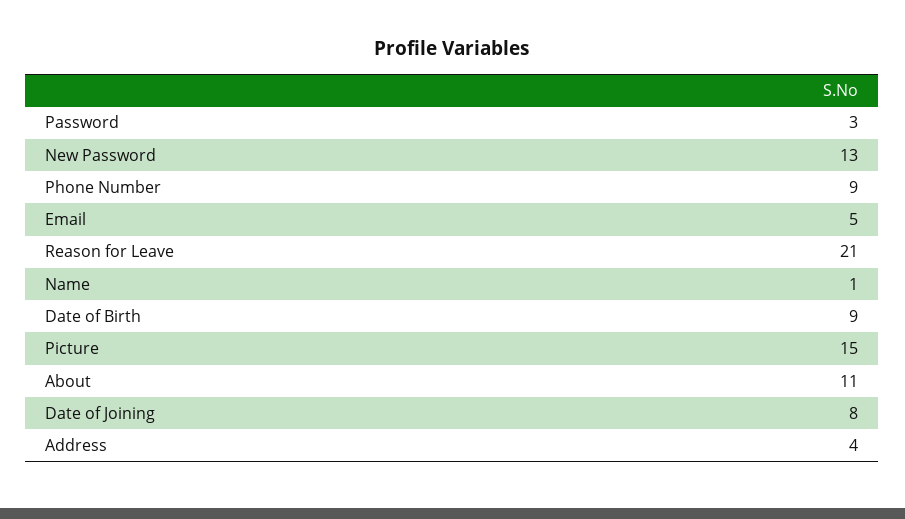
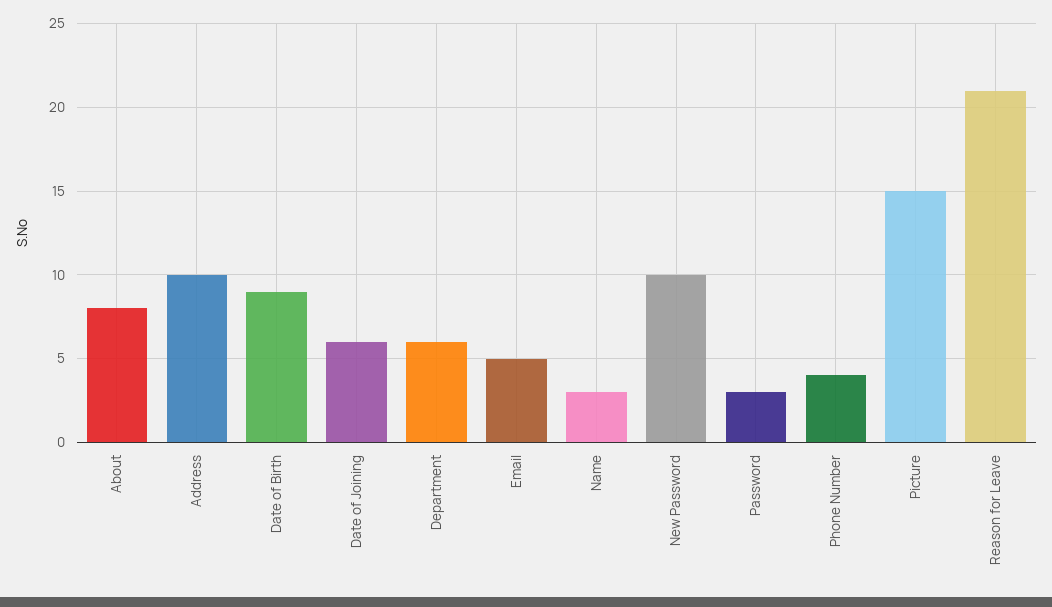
  {
    "Password": 3,
-   "New Password": 13,
+   "New Password": 10,
-   "Phone Number": 9,
+   "Phone Number": 4,
    "Email": 5,
    "Reason for Leave": 21,
-   "Name": 1,
+   "Name": 3,
    "Date of Birth": 9,
    "Picture": 15,
-   "About": 11,
+   "About": 8,
-   "Date of Joining": 8,
+   "Date of Joining": 6,
-   "Address": 4
+   "Address": 10,
+   "Department": 6
  }

